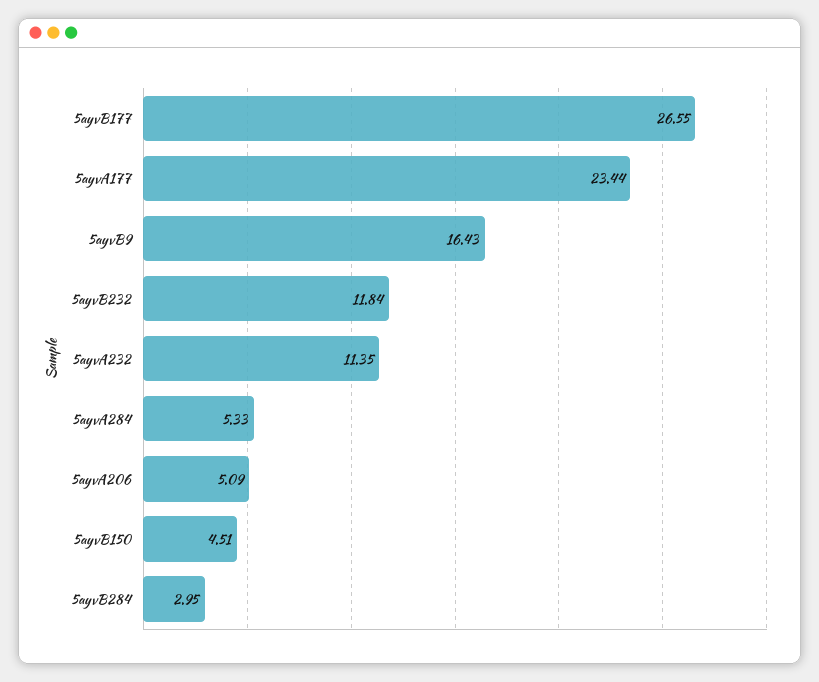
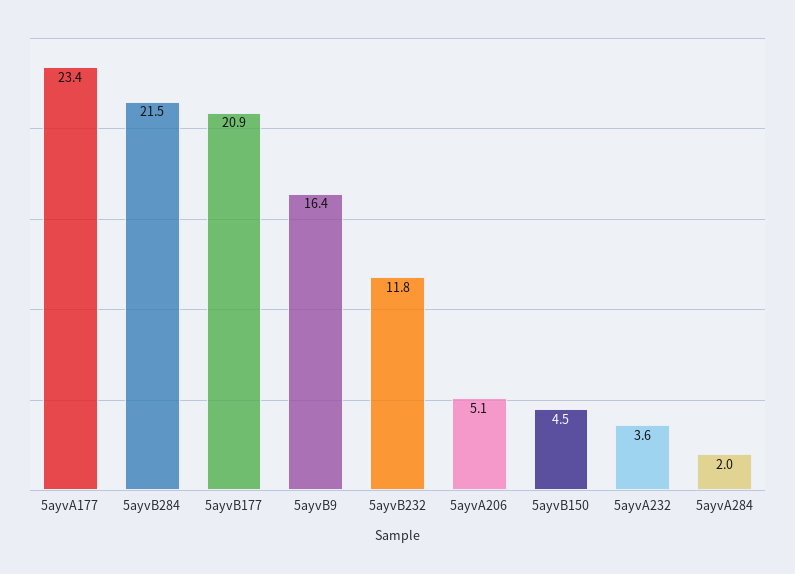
  {
-   "5ayvB177": 26.55,
+   "5ayvB177": 20.9,
    "5ayvA177": 23.44,
    "5ayvB9": 16.43,
    "5ayvB232": 11.84,
-   "5ayvA232": 11.35,
+   "5ayvA232": 3.6,
-   "5ayvA284": 5.33,
+   "5ayvA284": 2,
    "5ayvA206": 5.09,
    "5ayvB150": 4.51,
-   "5ayvB284": 2.95
+   "5ayvB284": 21.5
  }

